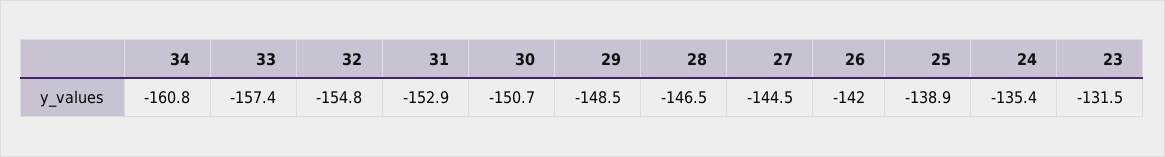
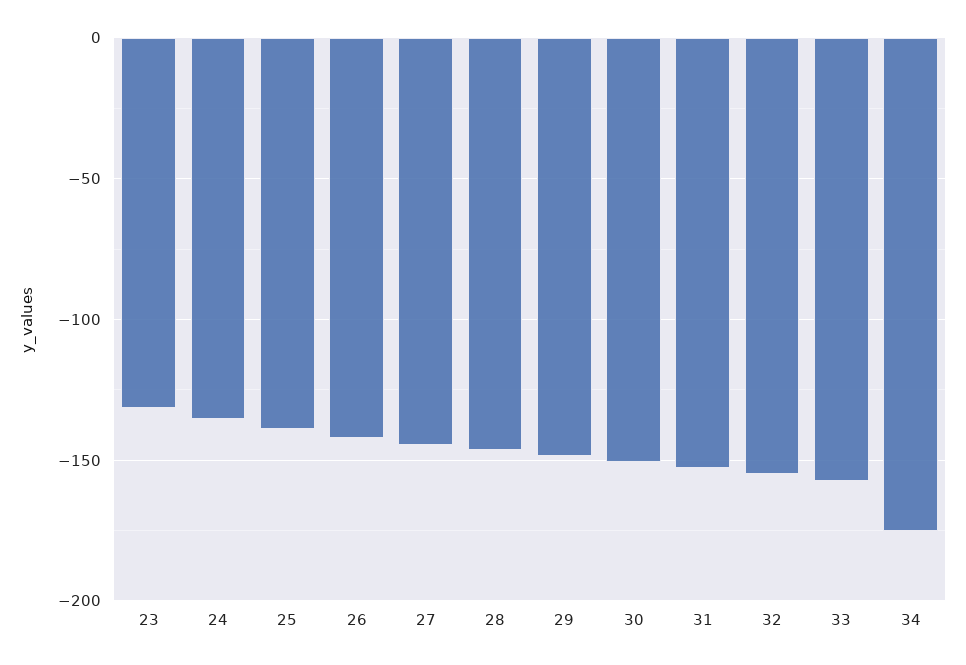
  {
-   "34": -160.8,
+   "34": -175,
    "33": -157.4,
    "32": -154.8,
    "31": -152.9,
    "30": -150.7,
    "29": -148.5,
    "28": -146.5,
    "27": -144.5,
    "26": -142,
    "25": -138.9,
    "24": -135.4,
    "23": -131.5
  }

